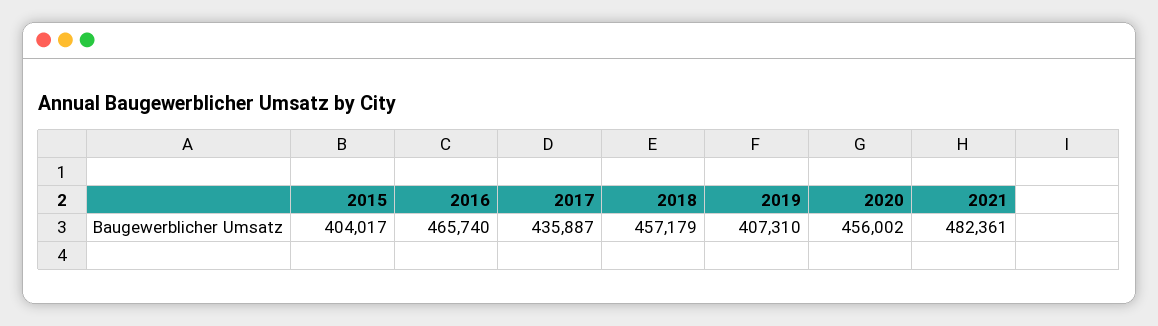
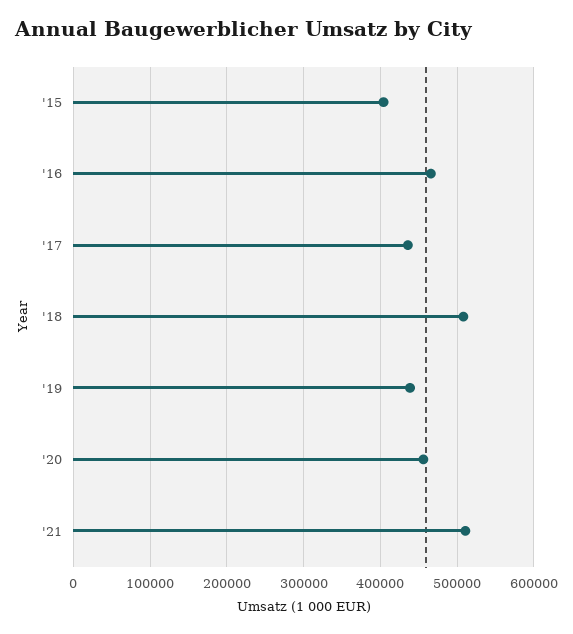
  {
    "2015": 404017,
    "2016": 465740,
    "2017": 435887,
-   "2018": 457179,
+   "2018": 510000,
-   "2019": 407310,
+   "2019": 440000,
    "2020": 456002,
-   "2021": 482361
+   "2021": 510000
  }

